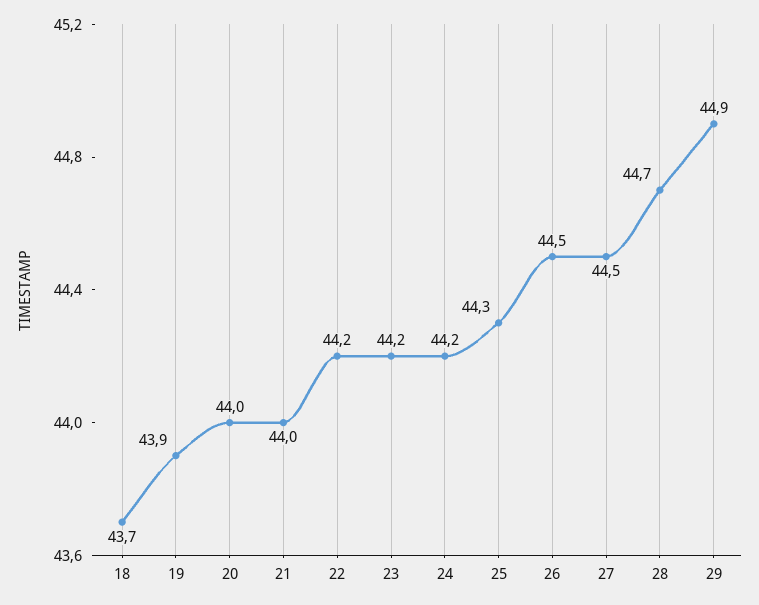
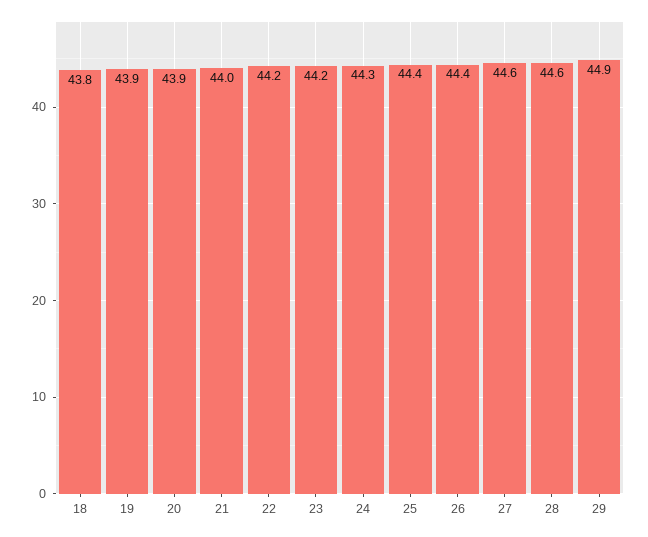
  {
-   "18": 43.7,
+   "18": 43.8,
    "19": 43.9,
-   "20": 44,
+   "20": 43.9,
    "21": 44,
    "22": 44.2,
    "23": 44.2,
-   "24": 44.2,
+   "24": 44.3,
-   "25": 44.3,
+   "25": 44.4,
-   "26": 44.5,
+   "26": 44.4,
-   "27": 44.5,
+   "27": 44.6,
-   "28": 44.7,
+   "28": 44.6,
    "29": 44.9
  }

